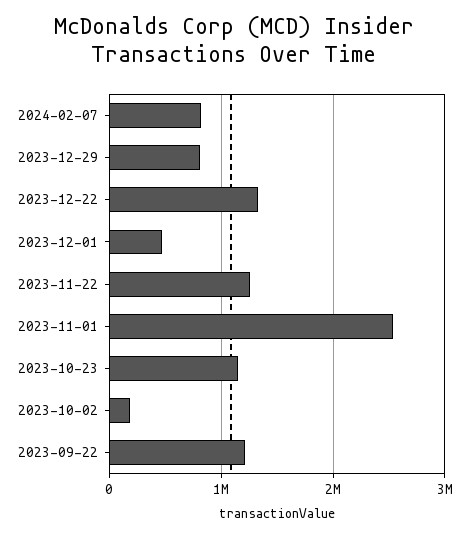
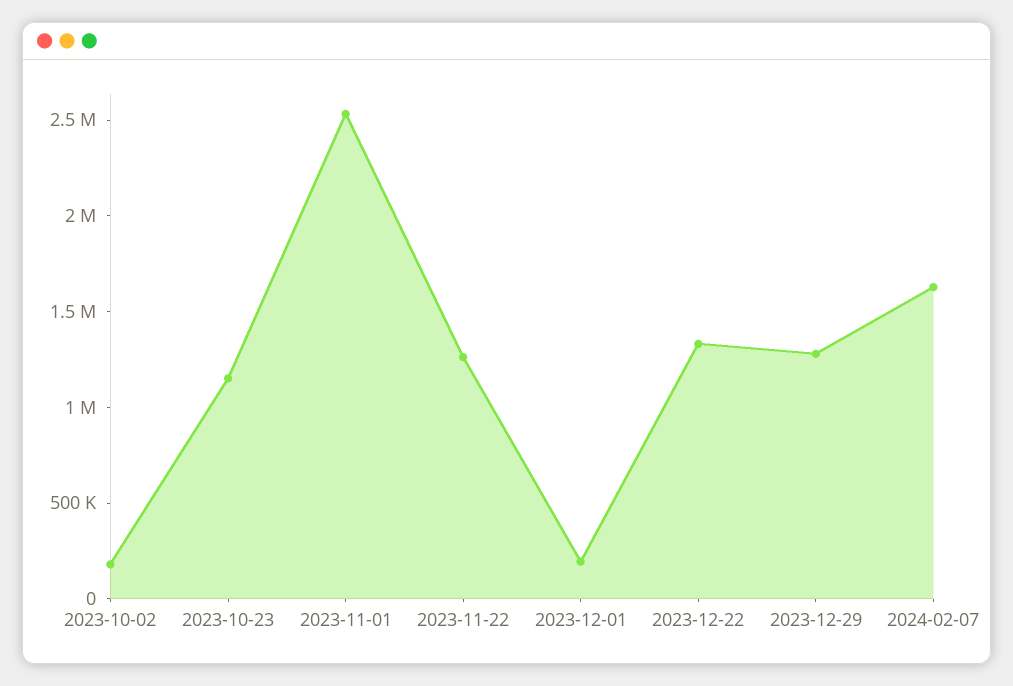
  {
-   "2024-02-07": 800000,
+   "2024-02-07": 1600000,
-   "2023-12-29": 800000,
+   "2023-12-29": 1300000,
    "2023-12-22": 1300000,
-   "2023-12-01": 500000,
+   "2023-12-01": 200000,
    "2023-11-22": 1300000,
    "2023-11-01": 2500000,
    "2023-10-23": 1200000,
-   "2023-10-02": 200000,
+   "2023-10-02": 200000
-   "2023-09-22": 1200000
  }

